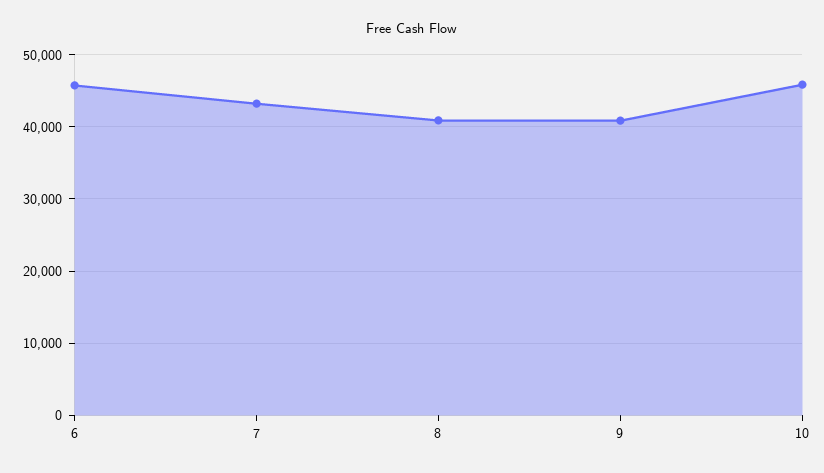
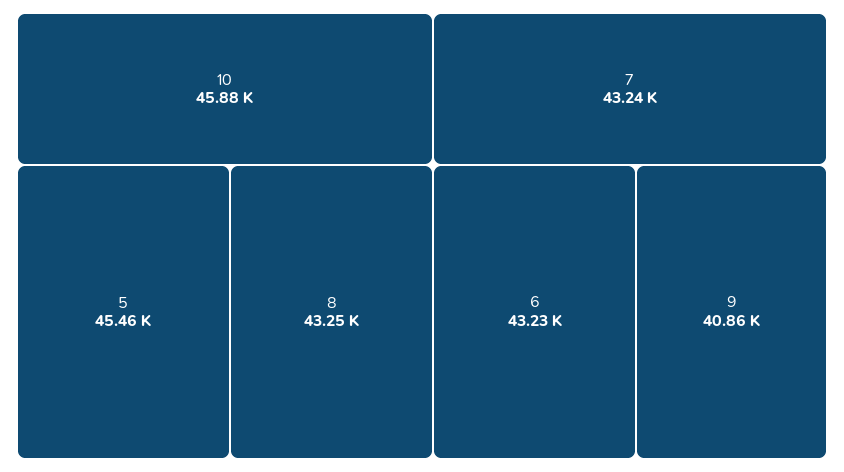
  {
-   "6": 46000,
+   "6": 43230,
    "7": 43240,
-   "8": 41000,
+   "8": 43250,
    "9": 40860,
-   "10": 45880
+   "10": 45880,
+   "5": 45460
  }

